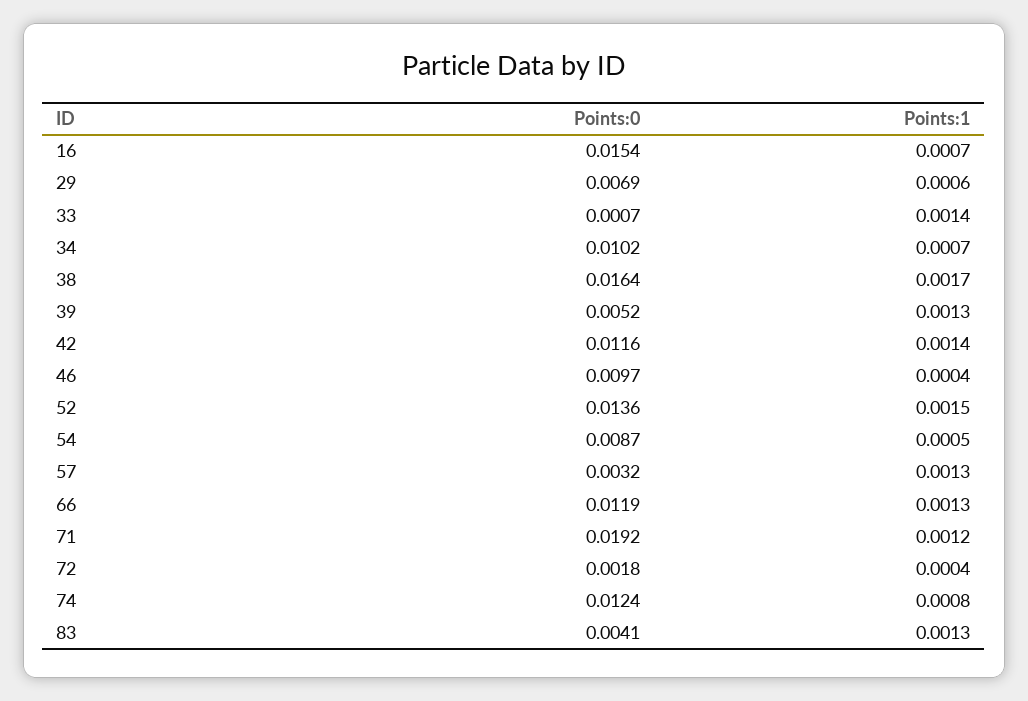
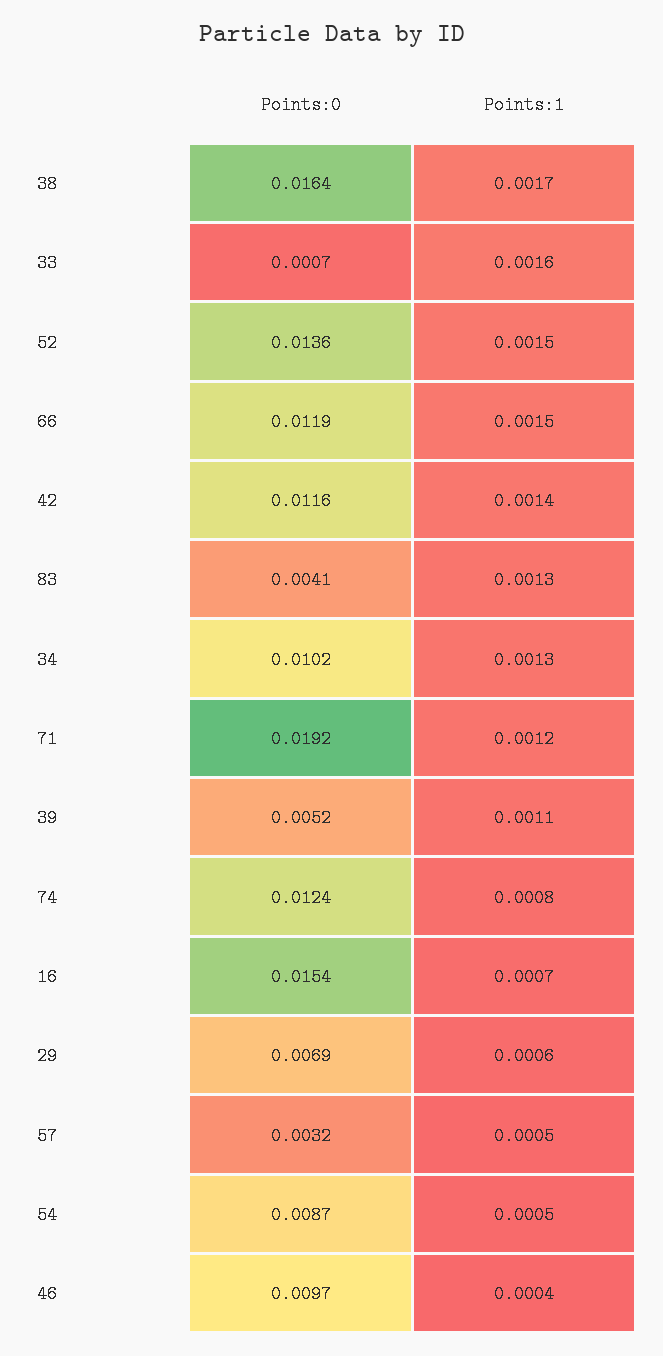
  {
    "Points:0": {
      "16": 0.0154,
      "29": 0.0069,
      "33": 0.0007,
      "34": 0.0102,
      "38": 0.0164,
      "39": 0.0052,
      "42": 0.0116,
      "46": 0.0097,
      "52": 0.0136,
      "54": 0.0087,
      "57": 0.0032,
      "66": 0.0119,
      "71": 0.0192,
-     "72": 0.0018,
      "74": 0.0124,
      "83": 0.0041
    },
    "Points:1": {
      "16": 0.0007,
      "29": 0.0006,
-     "33": 0.0014,
+     "33": 0.0016,
-     "34": 0.0007,
+     "34": 0.0013,
      "38": 0.0017,
-     "39": 0.0013,
+     "39": 0.0011,
      "42": 0.0014,
      "46": 0.0004,
      "52": 0.0015,
      "54": 0.0005,
-     "57": 0.0013,
+     "57": 0.0005,
-     "66": 0.0013,
+     "66": 0.0015,
      "71": 0.0012,
-     "72": 0.0004,
      "74": 0.0008,
      "83": 0.0013
    }
  }

